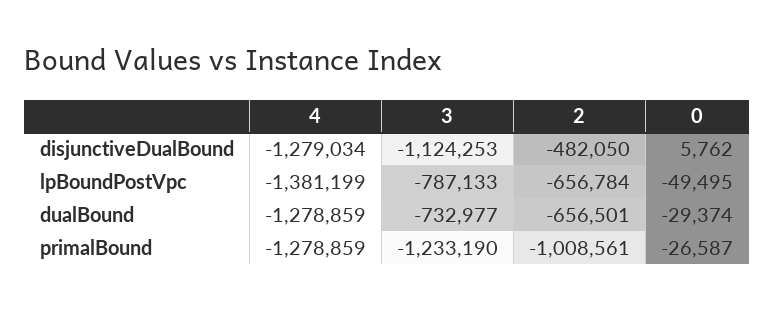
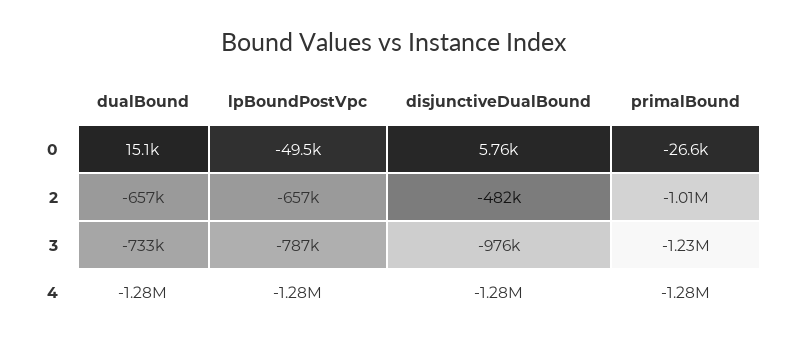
  {
    "4": {
      "disjunctiveDualBound": -1279034,
-     "lpBoundPostVpc": -1381199,
+     "lpBoundPostVpc": -1280000,
      "dualBound": -1278859,
      "primalBound": -1278859
    },
    "3": {
-     "disjunctiveDualBound": -1124253,
+     "disjunctiveDualBound": -976000,
      "lpBoundPostVpc": -787133,
      "dualBound": -732977,
      "primalBound": -1233190
    },
    "2": {
      "disjunctiveDualBound": -482050,
      "lpBoundPostVpc": -656784,
      "dualBound": -656501,
      "primalBound": -1008561
    },
    "0": {
      "disjunctiveDualBound": 5762,
      "lpBoundPostVpc": -49495,
-     "dualBound": -29374,
+     "dualBound": 15100,
      "primalBound": -26587
    }
  }

